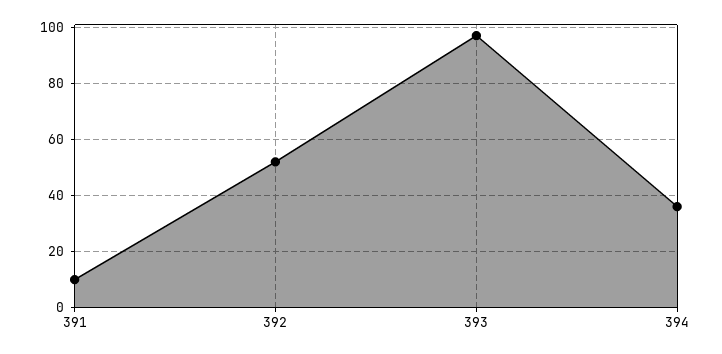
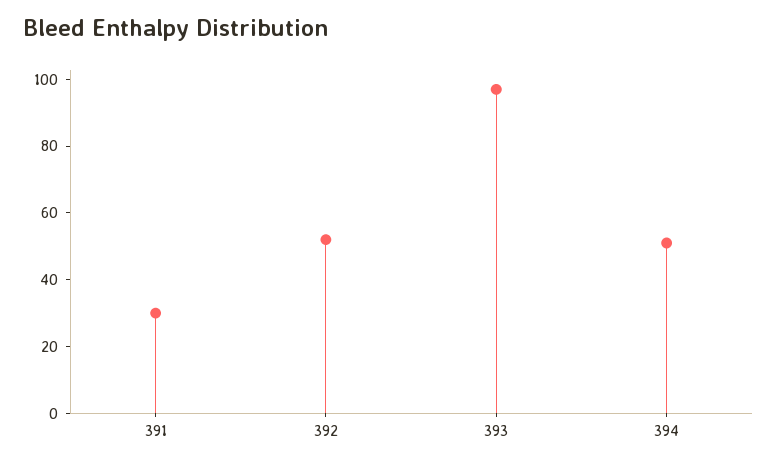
  {
-   "391": 10,
+   "391": 30,
    "392": 50,
    "393": 95,
-   "394": 35
+   "394": 50
  }

